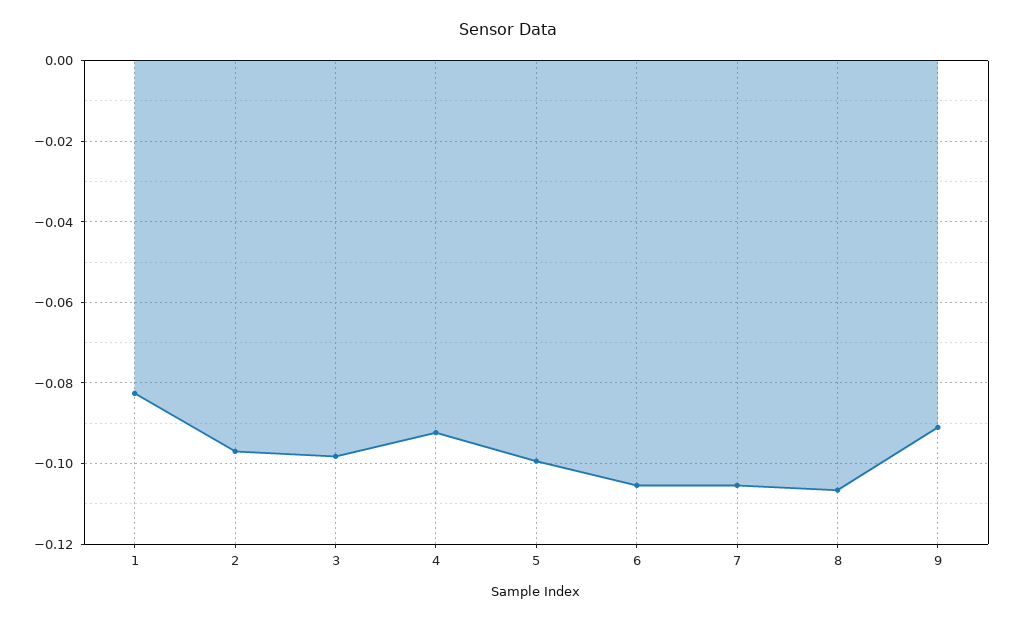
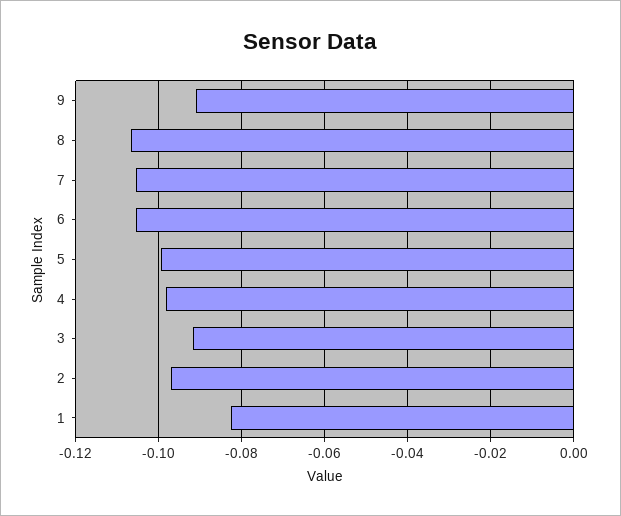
  {
    "1": -0.082,
    "2": -0.098,
-   "3": -0.098,
+   "3": -0.092,
-   "4": -0.092,
+   "4": -0.098,
    "5": -0.1,
    "6": -0.106,
    "7": -0.106,
    "8": -0.106,
    "9": -0.092
  }

